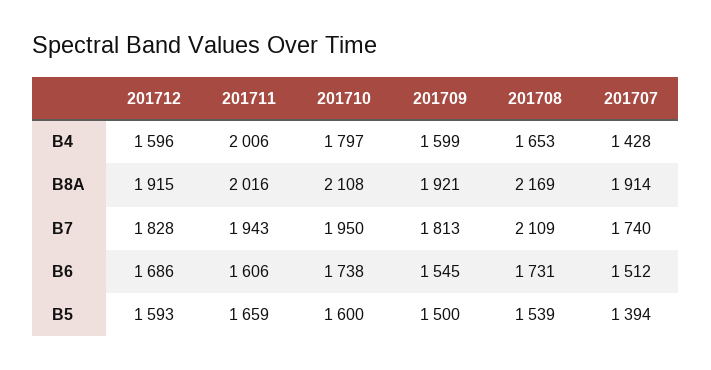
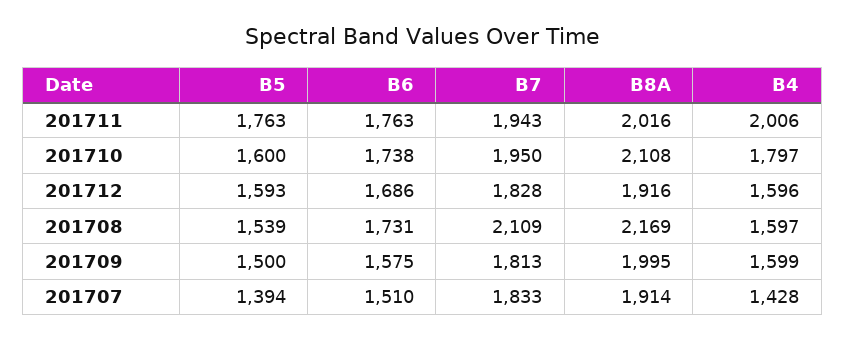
  {
    "201712": {
      "B4": 1596,
-     "B8A": 1915,
+     "B8A": 1916,
      "B7": 1828,
      "B6": 1686,
      "B5": 1593
    },
    "201711": {
      "B4": 2006,
      "B8A": 2016,
      "B7": 1943,
-     "B6": 1606,
+     "B6": 1763,
-     "B5": 1659
+     "B5": 1763
    },
    "201710": {
      "B4": 1797,
      "B8A": 2108,
      "B7": 1950,
      "B6": 1738,
      "B5": 1600
    },
    "201709": {
      "B4": 1599,
-     "B8A": 1921,
+     "B8A": 1995,
      "B7": 1813,
-     "B6": 1545,
+     "B6": 1575,
      "B5": 1500
    },
    "201708": {
-     "B4": 1653,
+     "B4": 1597,
      "B8A": 2169,
      "B7": 2109,
      "B6": 1731,
      "B5": 1539
    },
    "201707": {
      "B4": 1428,
      "B8A": 1914,
-     "B7": 1740,
+     "B7": 1833,
-     "B6": 1512,
+     "B6": 1510,
      "B5": 1394
    }
  }

